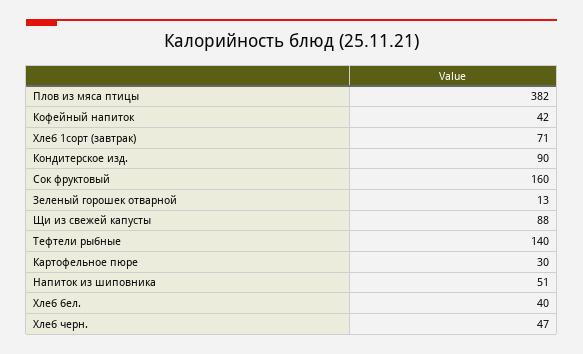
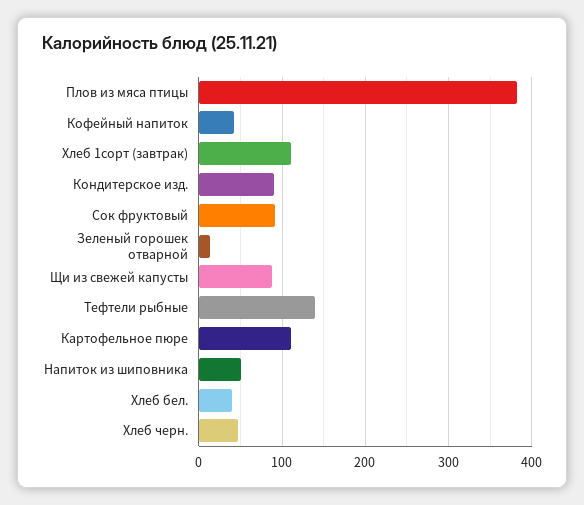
  {
    "Плов из мяса птицы": 382,
    "Кофейный напиток": 42,
-   "Хлеб 1сорт (завтрак)": 71,
+   "Хлеб 1сорт (завтрак)": 110,
    "Кондитерское изд.": 90,
-   "Сок фруктовый": 160,
+   "Сок фруктовый": 90,
    "Зеленый горошек отварной": 13,
    "Щи из свежей капусты": 88,
    "Тефтели рыбные": 140,
-   "Картофельное пюре": 30,
+   "Картофельное пюре": 110,
    "Напиток из шиповника": 51,
    "Хлеб бел.": 40,
    "Хлеб черн.": 47
  }

